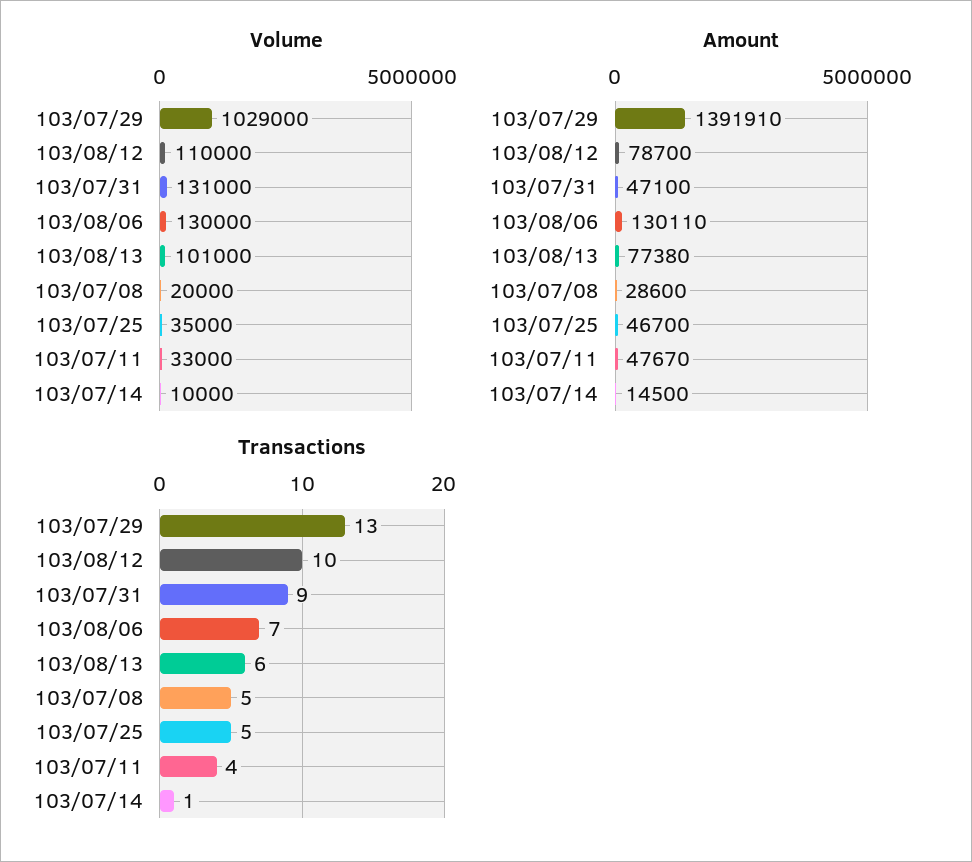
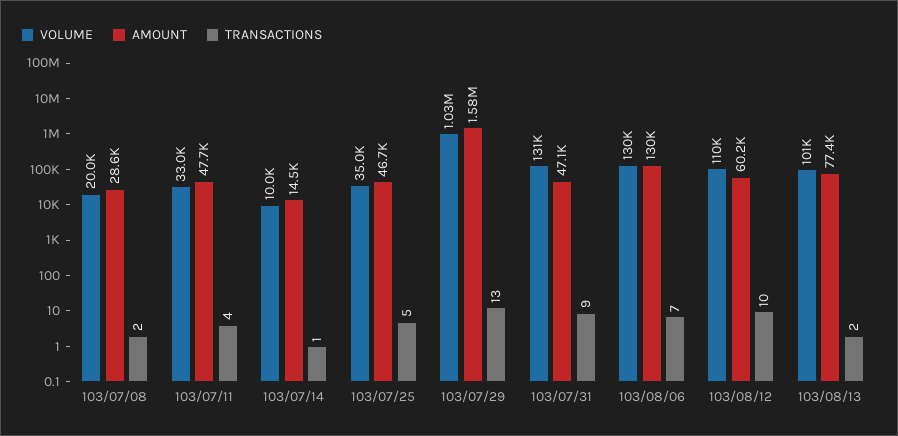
  {
    "Volume": {
      "103/07/29": 1029000,
      "103/08/12": 110000,
      "103/07/31": 131000,
      "103/08/06": 130000,
      "103/08/13": 101000,
      "103/07/08": 20000,
      "103/07/25": 35000,
      "103/07/11": 33000,
      "103/07/14": 10000
    },
    "Amount": {
-     "103/07/29": 1391910,
+     "103/07/29": 1580000,
-     "103/08/12": 78700,
+     "103/08/12": 60200,
      "103/07/31": 47100,
      "103/08/06": 130110,
      "103/08/13": 77380,
      "103/07/08": 28600,
      "103/07/25": 46700,
      "103/07/11": 47670,
      "103/07/14": 14500
    },
    "Transactions": {
      "103/07/29": 13,
      "103/08/12": 10,
      "103/07/31": 9,
      "103/08/06": 7,
-     "103/08/13": 6,
+     "103/08/13": 2,
-     "103/07/08": 5,
+     "103/07/08": 2,
      "103/07/25": 5,
      "103/07/11": 4,
      "103/07/14": 1
    }
  }

